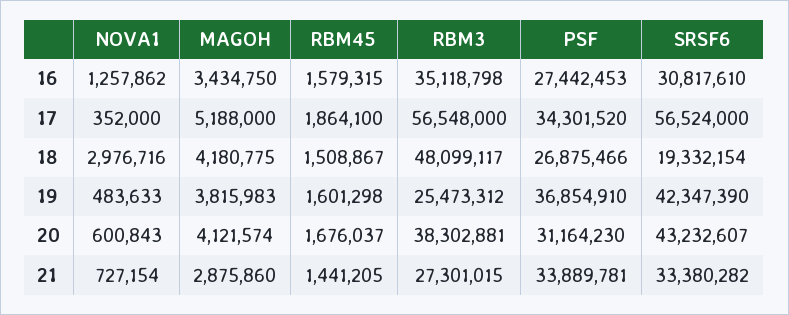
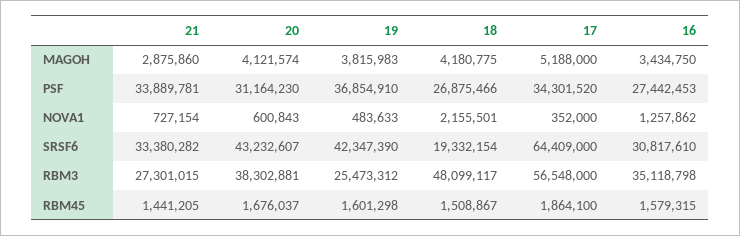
  {
    "NOVA1": {
      "16": 1257862,
      "17": 352000,
-     "18": 2976716,
+     "18": 2155501,
      "19": 483633,
      "20": 600843,
      "21": 727154
    },
    "MAGOH": {
      "16": 3434750,
      "17": 5188000,
      "18": 4180775,
      "19": 3815983,
      "20": 4121574,
      "21": 2875860
    },
    "RBM45": {
      "16": 1579315,
      "17": 1864100,
      "18": 1508867,
      "19": 1601298,
      "20": 1676037,
      "21": 1441205
    },
    "RBM3": {
      "16": 35118798,
      "17": 56548000,
      "18": 48099117,
      "19": 25473312,
      "20": 38302881,
      "21": 27301015
    },
    "PSF": {
      "16": 27442453,
      "17": 34301520,
      "18": 26875466,
      "19": 36854910,
      "20": 31164230,
      "21": 33889781
    },
    "SRSF6": {
      "16": 30817610,
-     "17": 56524000,
+     "17": 64409000,
      "18": 19332154,
      "19": 42347390,
      "20": 43232607,
      "21": 33380282
    }
  }

